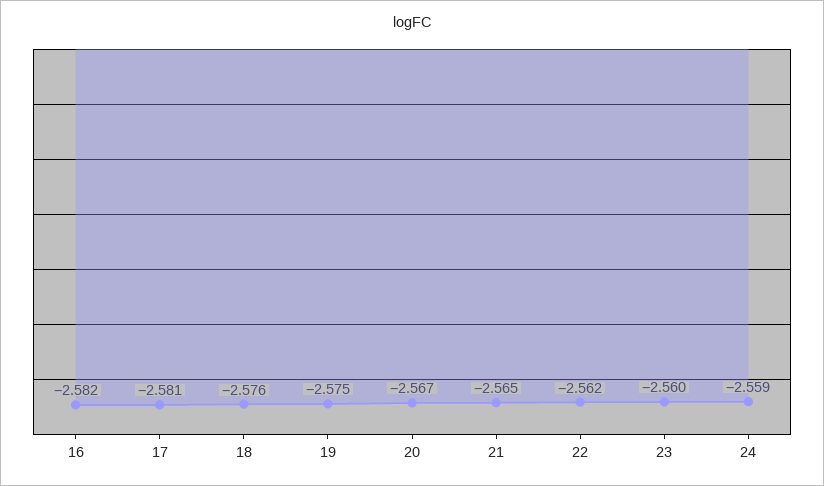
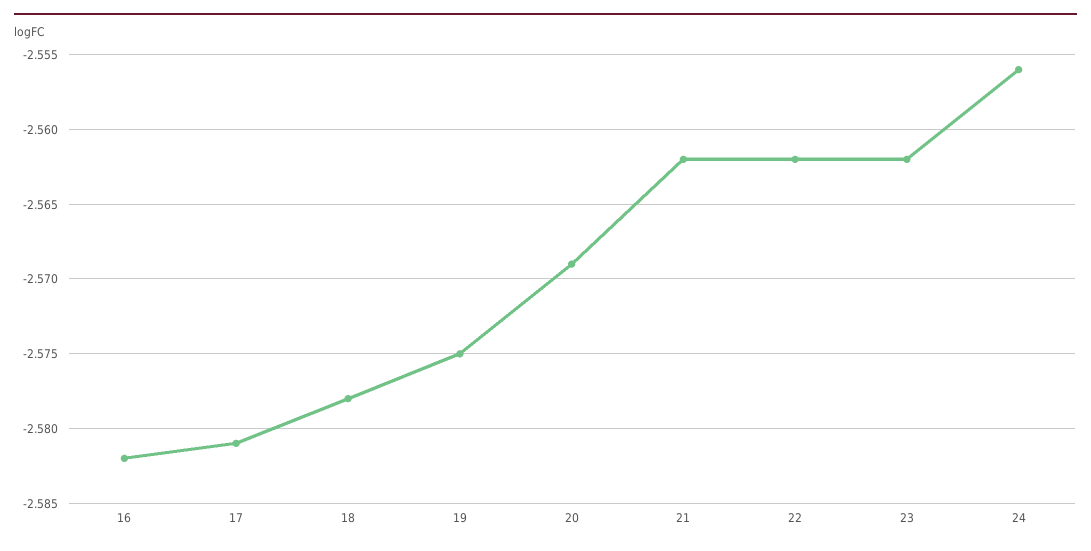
  {
    "16": -2.582,
    "17": -2.581,
-   "18": -2.576,
+   "18": -2.578,
    "19": -2.575,
-   "20": -2.567,
+   "20": -2.569,
-   "21": -2.565,
+   "21": -2.562,
    "22": -2.562,
-   "23": -2.56,
+   "23": -2.562,
-   "24": -2.559
+   "24": -2.556
  }

